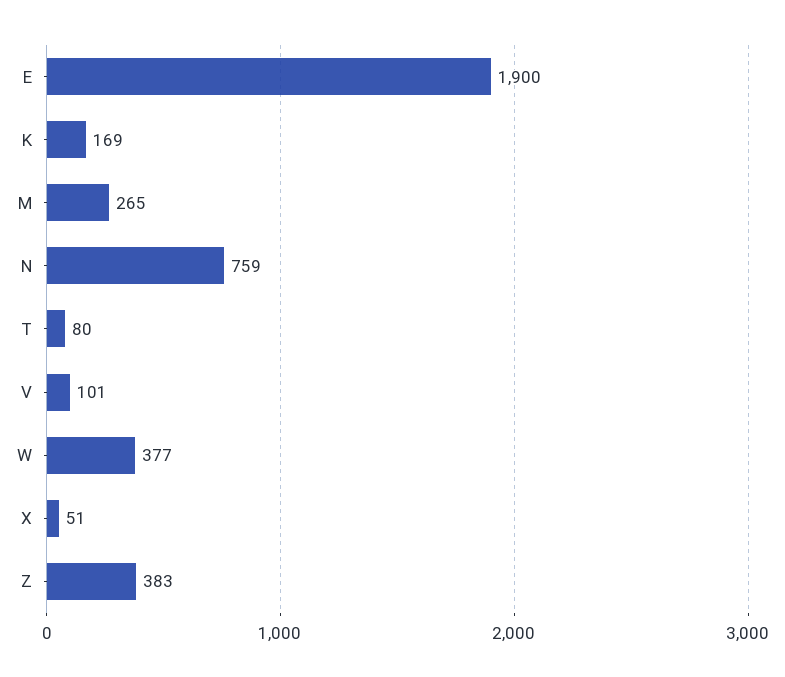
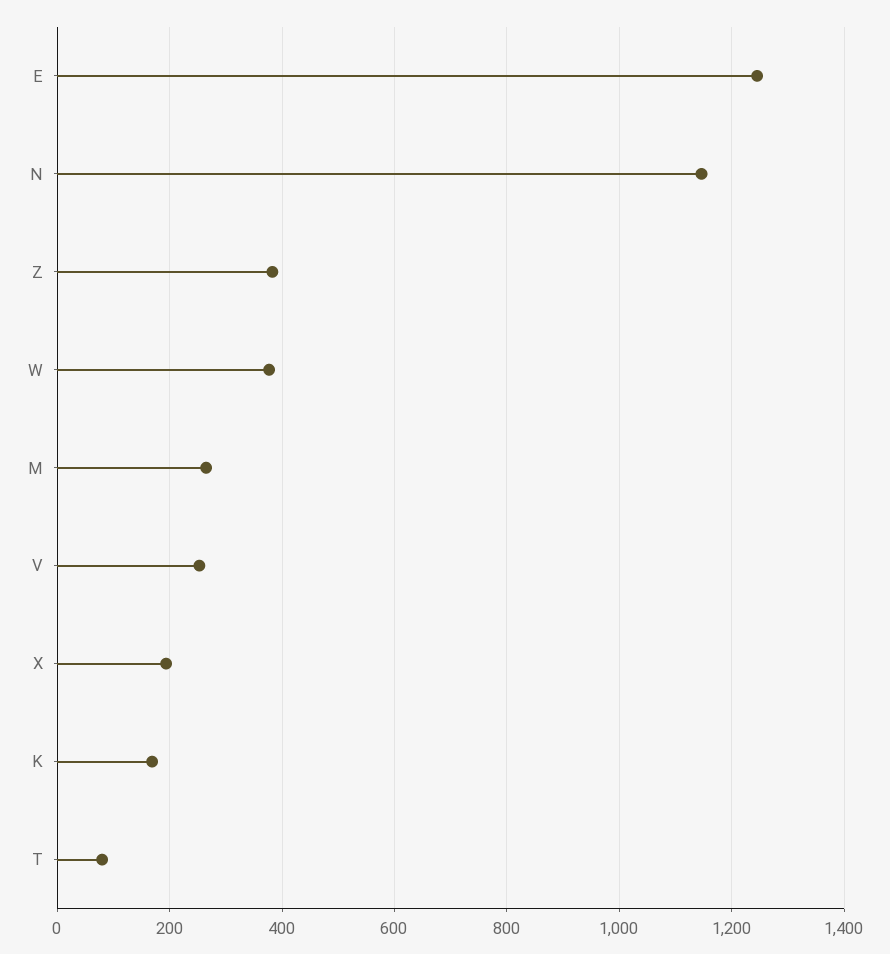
  {
-   "E": 1900,
+   "E": 1240,
    "K": 169,
    "M": 265,
-   "N": 759,
+   "N": 1140,
    "T": 80,
-   "V": 101,
+   "V": 260,
    "W": 377,
-   "X": 51,
+   "X": 200,
    "Z": 383
  }

